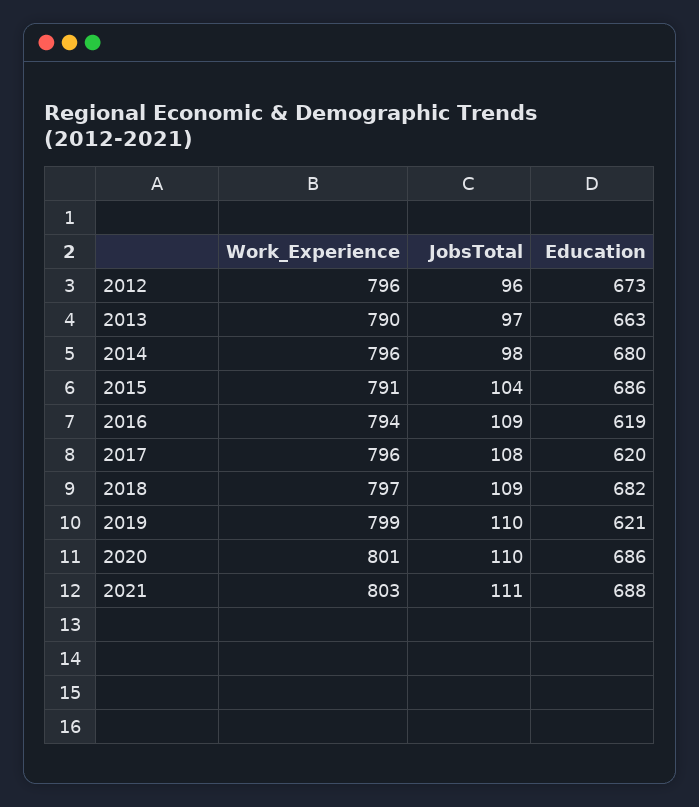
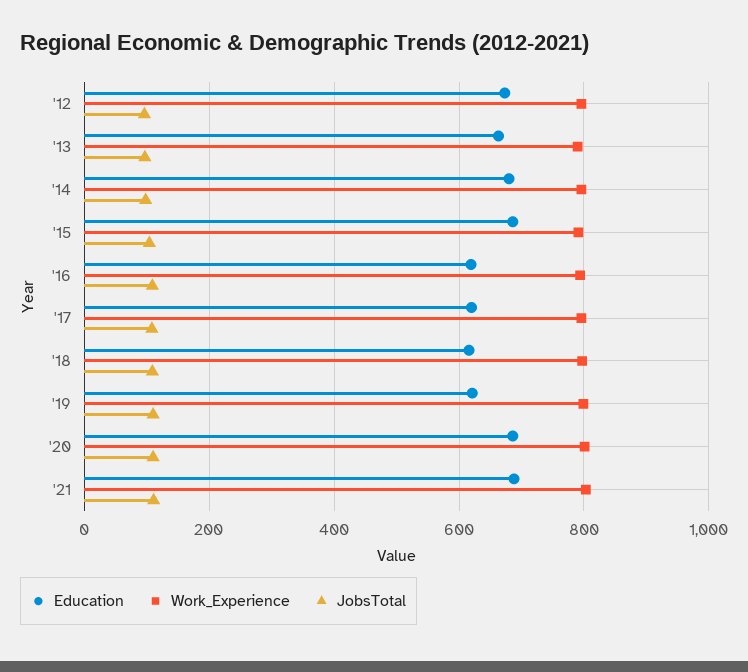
  {
    "Work_Experience": {
      "2012": 796,
      "2013": 790,
      "2014": 796,
      "2015": 791,
      "2016": 794,
      "2017": 796,
      "2018": 797,
      "2019": 799,
      "2020": 801,
      "2021": 803
    },
    "JobsTotal": {
      "2012": 96,
      "2013": 97,
      "2014": 98,
      "2015": 104,
      "2016": 109,
      "2017": 108,
      "2018": 109,
      "2019": 110,
      "2020": 110,
      "2021": 111
    },
    "Education": {
      "2012": 673,
      "2013": 663,
      "2014": 680,
      "2015": 686,
      "2016": 619,
      "2017": 620,
-     "2018": 682,
+     "2018": 620,
      "2019": 621,
      "2020": 686,
      "2021": 688
    }
  }

